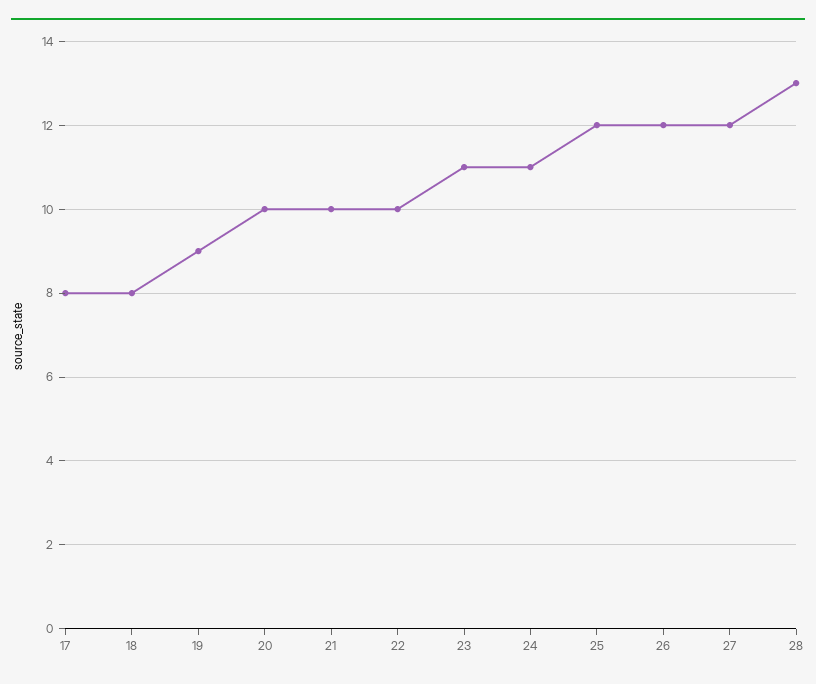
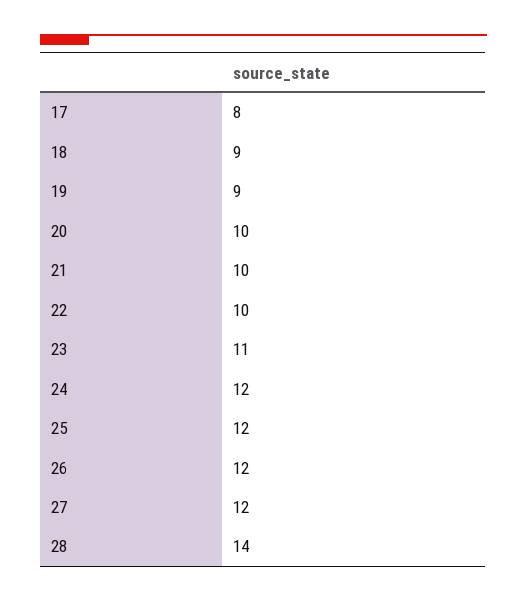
  {
    "17": 8,
-   "18": 8,
+   "18": 9,
    "19": 9,
    "20": 10,
    "21": 10,
    "22": 10,
    "23": 11,
-   "24": 11,
+   "24": 12,
    "25": 12,
    "26": 12,
    "27": 12,
-   "28": 13
+   "28": 14
  }

